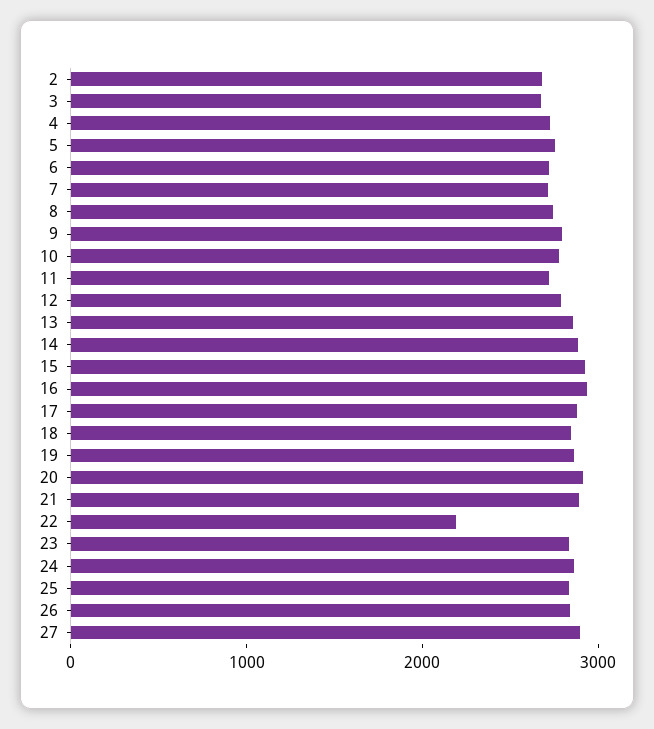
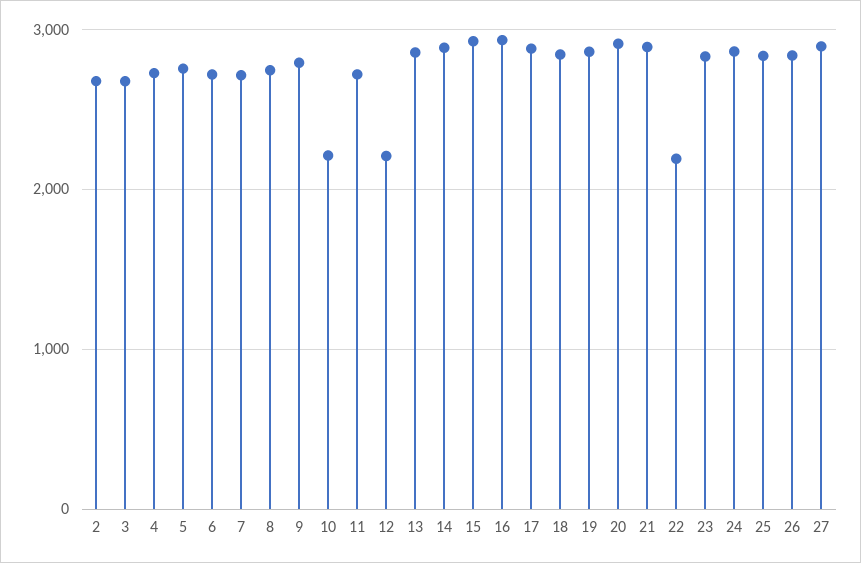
  {
    "2": 2700,
    "3": 2700,
    "4": 2700,
    "5": 2800,
    "6": 2700,
    "7": 2700,
    "8": 2700,
    "9": 2800,
-   "10": 2800,
+   "10": 2200,
    "11": 2700,
-   "12": 2800,
+   "12": 2200,
    "13": 2900,
    "14": 2900,
    "15": 2900,
    "16": 2900,
    "17": 2900,
    "18": 2800,
    "19": 2900,
    "20": 2900,
    "21": 2900,
    "22": 2200,
    "23": 2800,
    "24": 2900,
    "25": 2800,
    "26": 2800,
    "27": 2900
  }

